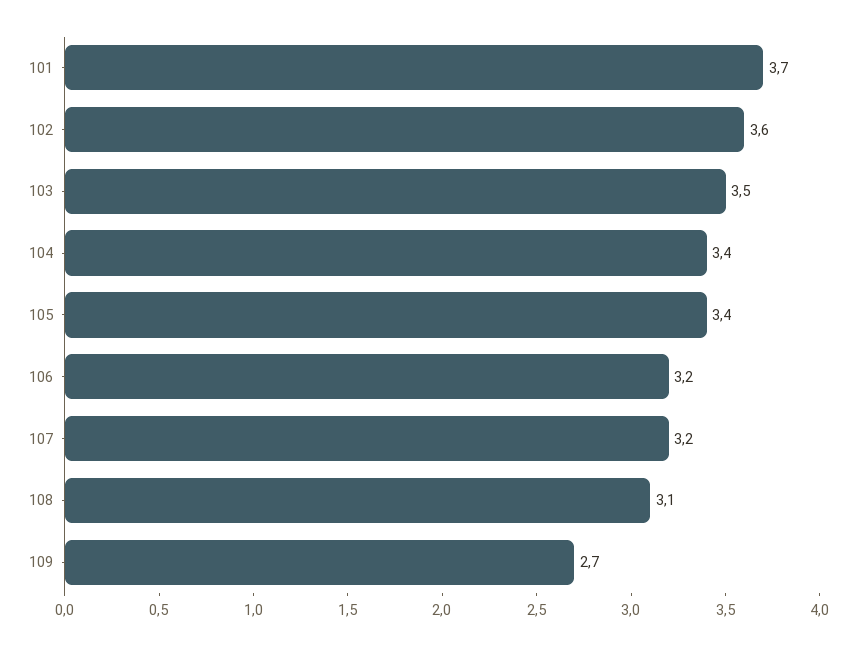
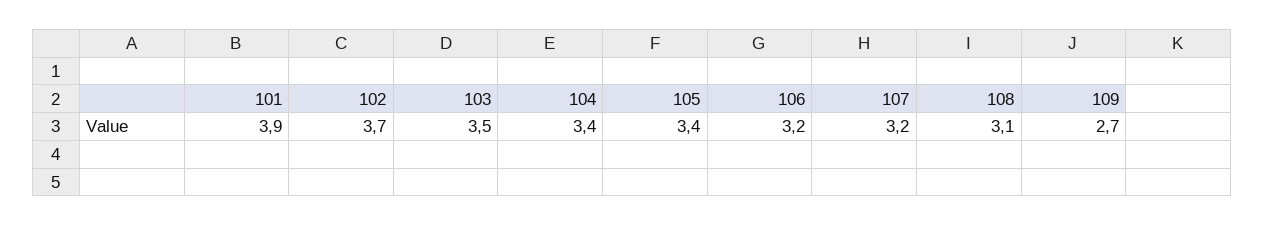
  {
-   "101": 3.7,
+   "101": 3.9,
-   "102": 3.6,
+   "102": 3.7,
    "103": 3.5,
    "104": 3.4,
    "105": 3.4,
    "106": 3.2,
    "107": 3.2,
    "108": 3.1,
    "109": 2.7
  }

